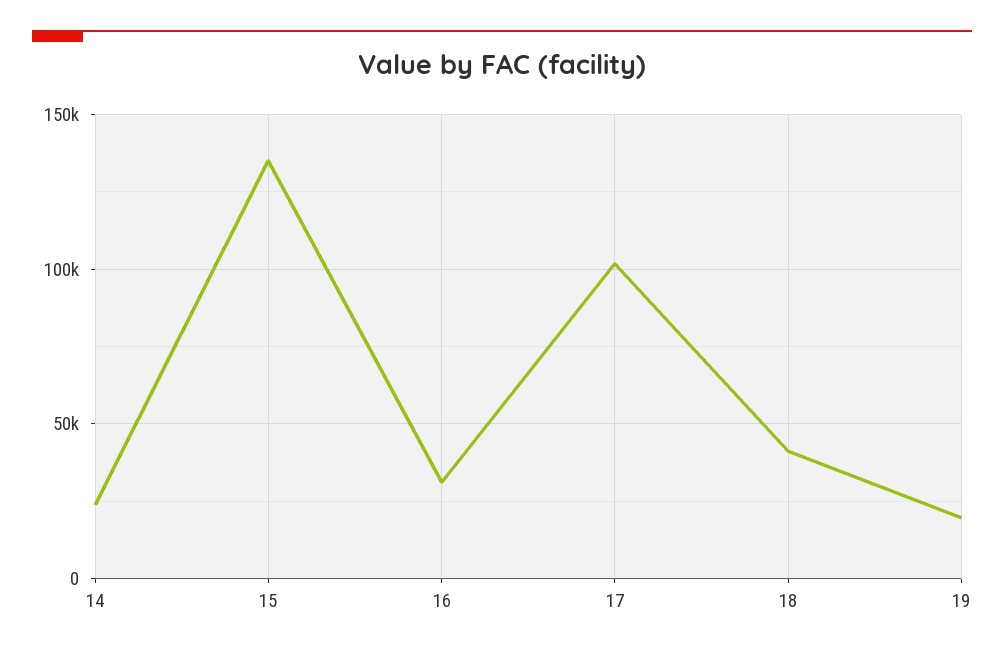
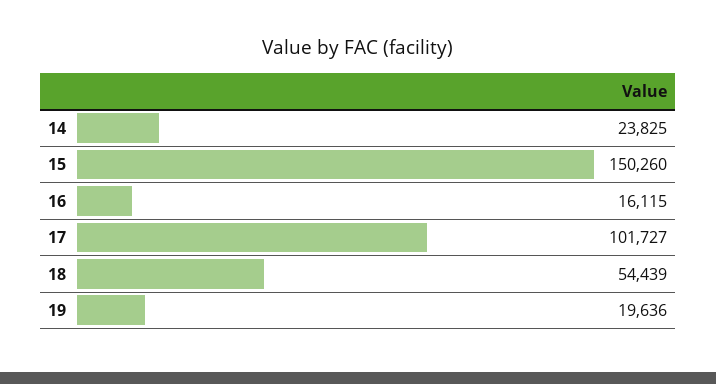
  {
    "14": 23825,
-   "15": 135000,
+   "15": 150260,
-   "16": 30000,
+   "16": 16115,
    "17": 101727,
-   "18": 40000,
+   "18": 54439,
    "19": 19636
  }

